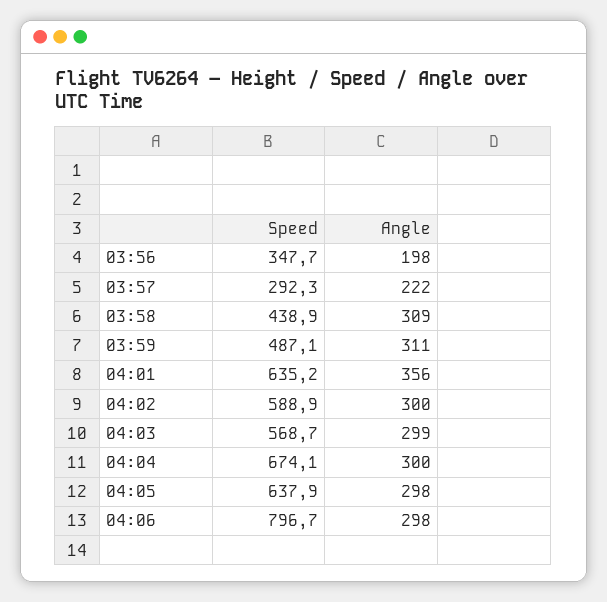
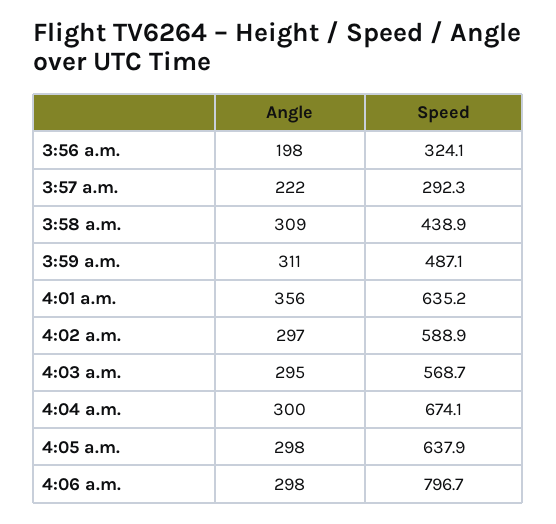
  {
    "Speed": {
-     "03:56": 347.7,
+     "03:56": 324.1,
      "03:57": 292.3,
      "03:58": 438.9,
      "03:59": 487.1,
      "04:01": 635.2,
      "04:02": 588.9,
      "04:03": 568.7,
      "04:04": 674.1,
      "04:05": 637.9,
      "04:06": 796.7
    },
    "Angle": {
      "03:56": 198,
      "03:57": 222,
      "03:58": 309,
      "03:59": 311,
      "04:01": 356,
-     "04:02": 300,
+     "04:02": 297,
-     "04:03": 299,
+     "04:03": 295,
      "04:04": 300,
      "04:05": 298,
      "04:06": 298
    }
  }

